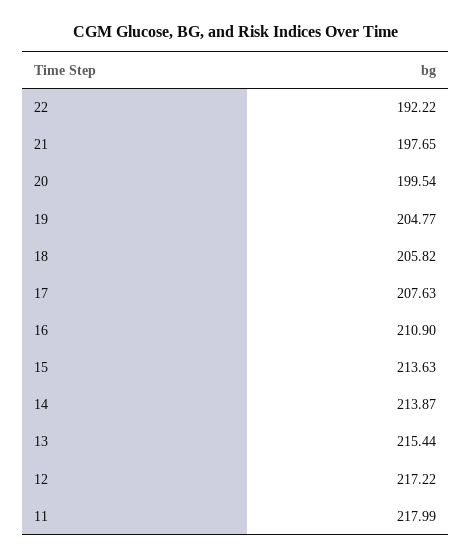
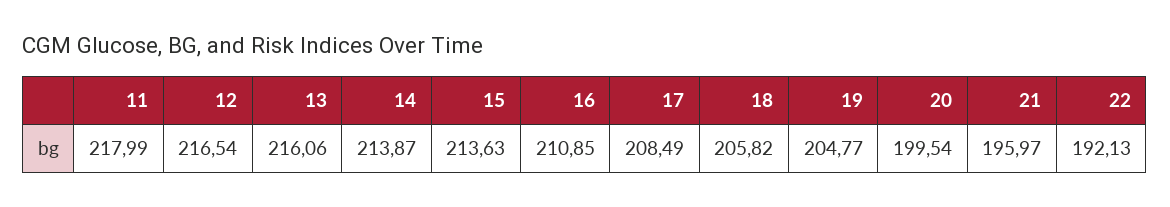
  {
-   "22": 192.22,
+   "22": 192.13,
-   "21": 197.65,
+   "21": 195.97,
    "20": 199.54,
    "19": 204.77,
    "18": 205.82,
-   "17": 207.63,
+   "17": 208.49,
-   "16": 210.9,
+   "16": 210.85,
    "15": 213.63,
    "14": 213.87,
-   "13": 215.44,
+   "13": 216.06,
-   "12": 217.22,
+   "12": 216.54,
    "11": 217.99
  }

